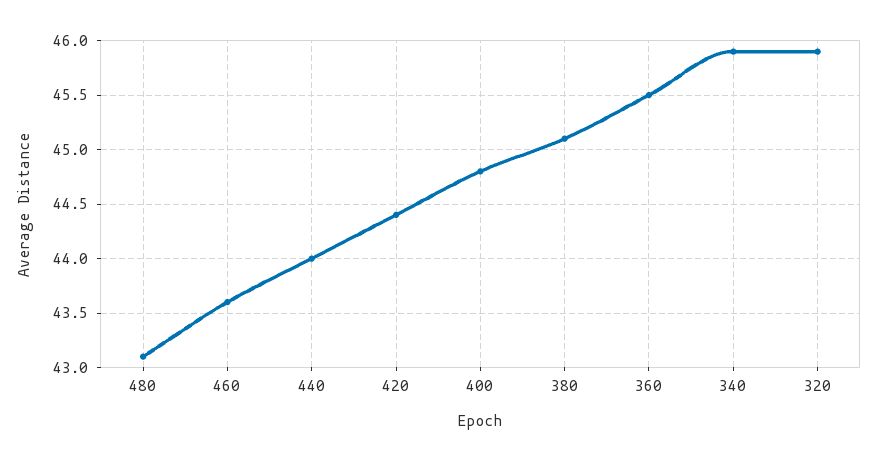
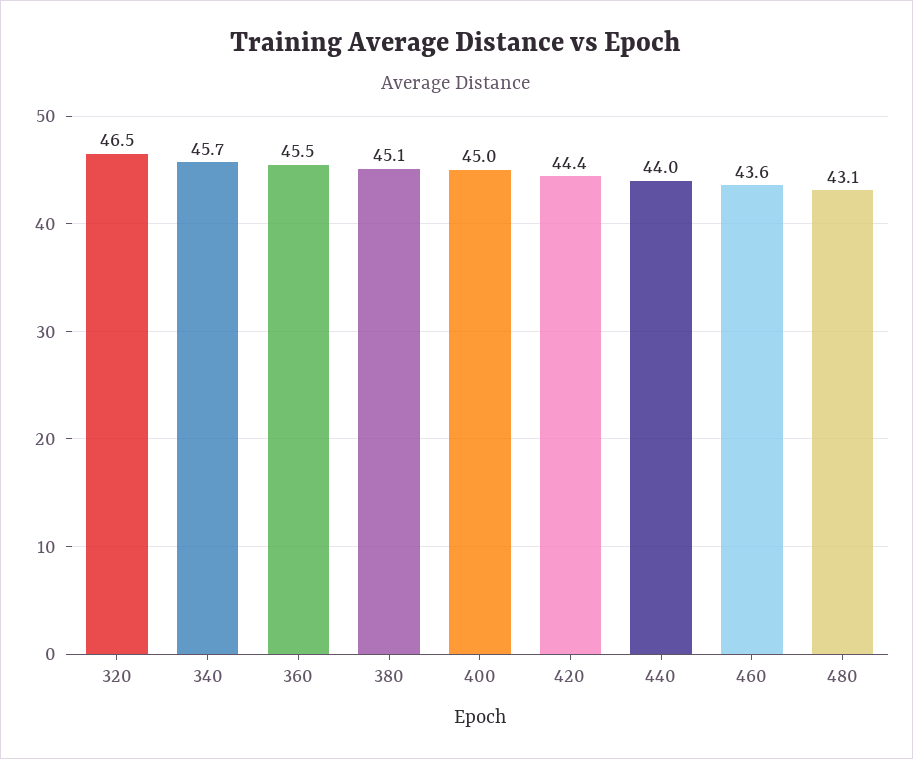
  {
    "480": 43.1,
    "460": 43.6,
    "440": 44,
    "420": 44.4,
-   "400": 44.8,
+   "400": 45,
    "380": 45.1,
    "360": 45.5,
-   "340": 45.9,
+   "340": 45.7,
-   "320": 45.9
+   "320": 46.5
  }

